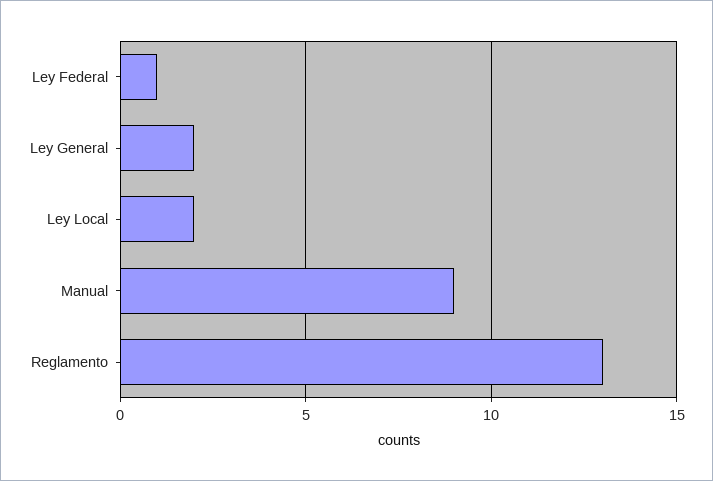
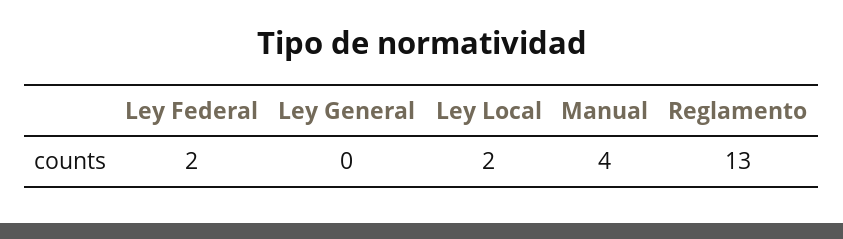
  {
-   "Ley Federal": 1,
+   "Ley Federal": 2,
-   "Ley General": 2,
+   "Ley General": 0,
    "Ley Local": 2,
-   "Manual": 9,
+   "Manual": 4,
    "Reglamento": 13
  }

